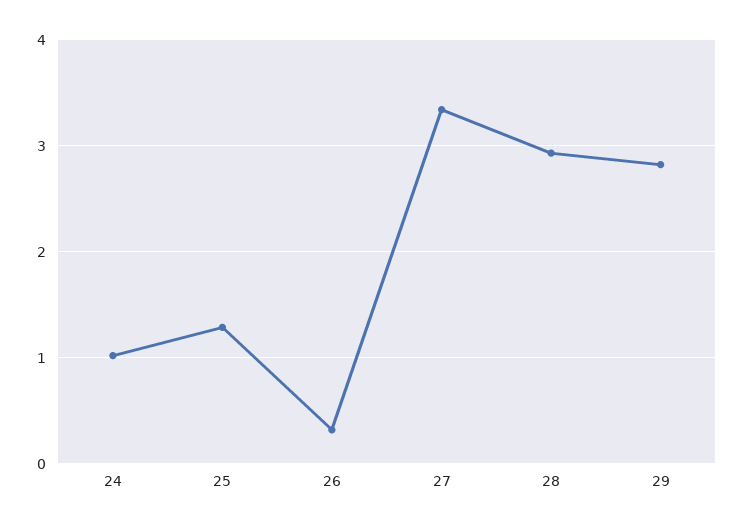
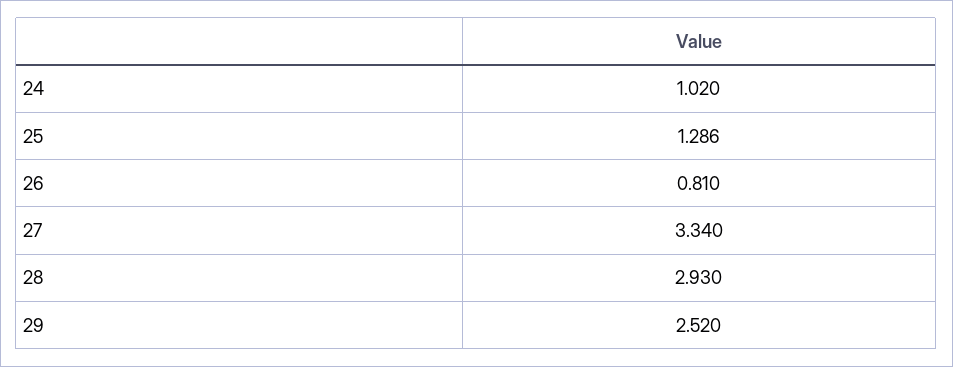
  {
    "24": 1.02,
    "25": 1.286,
-   "26": 0.3,
+   "26": 0.81,
    "27": 3.34,
    "28": 2.93,
-   "29": 2.8
+   "29": 2.52
  }

